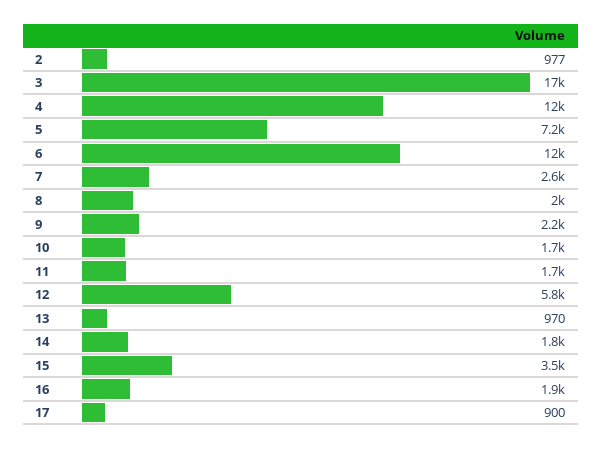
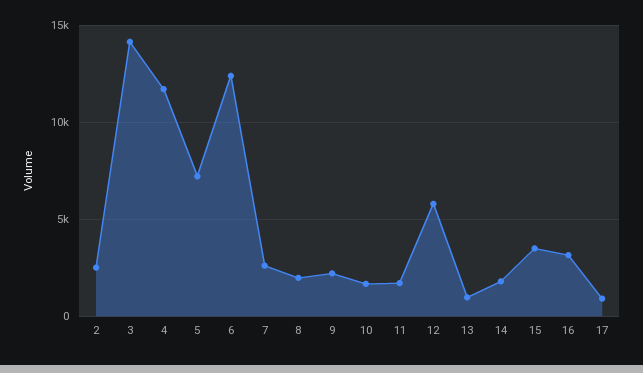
  {
-   "2": 977,
+   "2": 2500,
-   "3": 17000,
+   "3": 14000,
    "4": 12000,
    "5": 7200,
    "6": 12000,
    "7": 2600,
    "8": 2000,
    "9": 2200,
    "10": 1700,
    "11": 1700,
    "12": 5800,
    "13": 970,
    "14": 1800,
    "15": 3500,
-   "16": 1900,
+   "16": 3000,
    "17": 900
  }

